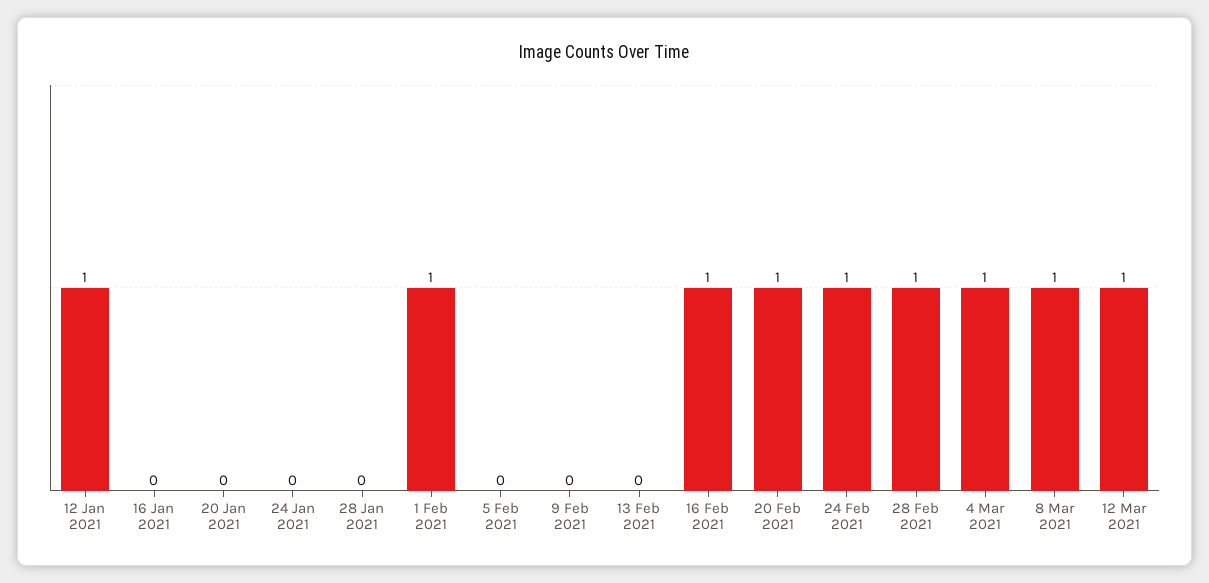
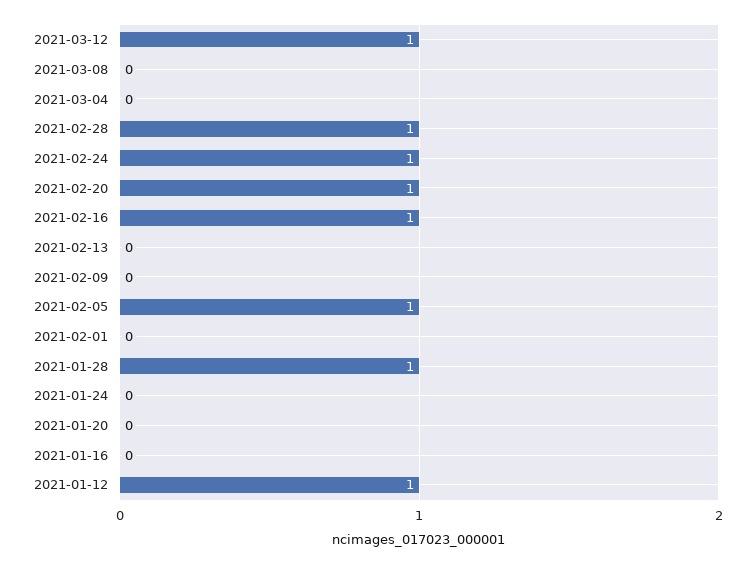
  {
    "12 Jan 2021": 1,
    "16 Jan 2021": 0,
    "20 Jan 2021": 0,
    "24 Jan 2021": 0,
-   "28 Jan 2021": 0,
+   "28 Jan 2021": 1,
-   "1 Feb 2021": 1,
+   "1 Feb 2021": 0,
-   "5 Feb 2021": 0,
+   "5 Feb 2021": 1,
    "9 Feb 2021": 0,
    "13 Feb 2021": 0,
    "16 Feb 2021": 1,
    "20 Feb 2021": 1,
    "24 Feb 2021": 1,
    "28 Feb 2021": 1,
-   "4 Mar 2021": 1,
+   "4 Mar 2021": 0,
-   "8 Mar 2021": 1,
+   "8 Mar 2021": 0,
    "12 Mar 2021": 1
  }

